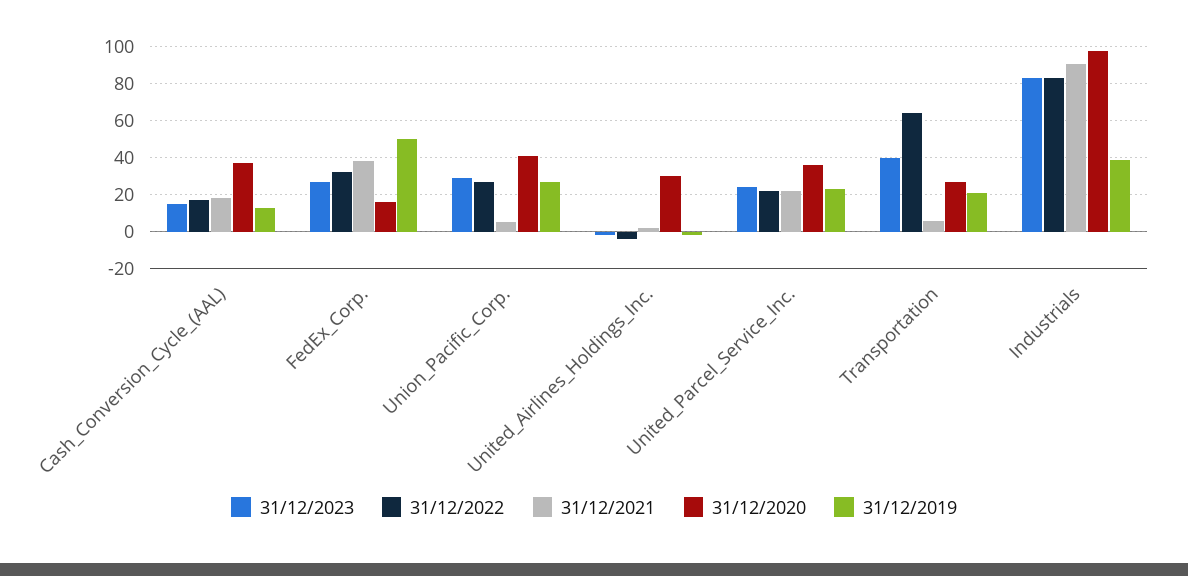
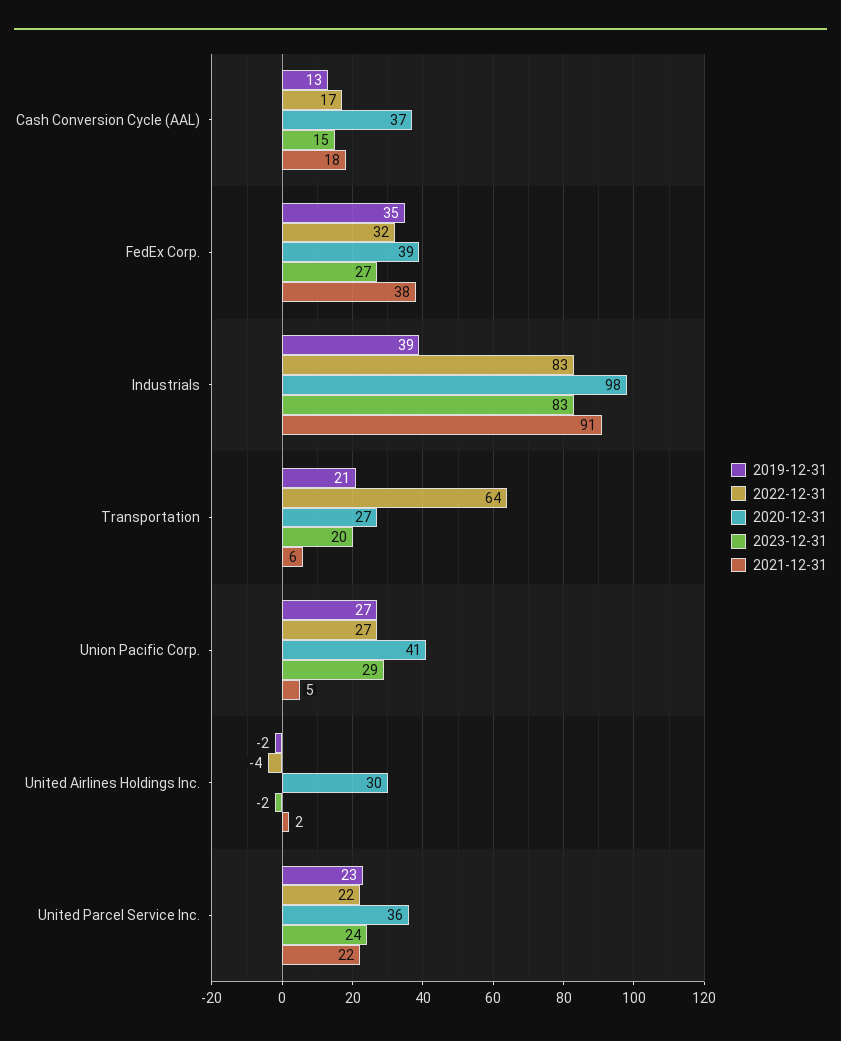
  {
    "31/12/2023": {
      "Cash_Conversion_Cycle_(AAL)": 15,
      "FedEx_Corp.": 27,
      "Union_Pacific_Corp.": 29,
      "United_Airlines_Holdings_Inc.": -2,
      "United_Parcel_Service_Inc.": 24,
-     "Transportation": 40,
+     "Transportation": 20,
      "Industrials": 83
    },
    "31/12/2022": {
      "Cash_Conversion_Cycle_(AAL)": 17,
      "FedEx_Corp.": 32,
      "Union_Pacific_Corp.": 27,
      "United_Airlines_Holdings_Inc.": -4,
      "United_Parcel_Service_Inc.": 22,
      "Transportation": 64,
      "Industrials": 83
    },
    "31/12/2021": {
      "Cash_Conversion_Cycle_(AAL)": 18,
      "FedEx_Corp.": 38,
      "Union_Pacific_Corp.": 5,
      "United_Airlines_Holdings_Inc.": 2,
      "United_Parcel_Service_Inc.": 22,
      "Transportation": 6,
      "Industrials": 91
    },
    "31/12/2020": {
      "Cash_Conversion_Cycle_(AAL)": 37,
-     "FedEx_Corp.": 15,
+     "FedEx_Corp.": 39,
      "Union_Pacific_Corp.": 41,
      "United_Airlines_Holdings_Inc.": 30,
      "United_Parcel_Service_Inc.": 36,
      "Transportation": 27,
      "Industrials": 98
    },
    "31/12/2019": {
      "Cash_Conversion_Cycle_(AAL)": 13,
-     "FedEx_Corp.": 50,
+     "FedEx_Corp.": 35,
      "Union_Pacific_Corp.": 27,
      "United_Airlines_Holdings_Inc.": -2,
      "United_Parcel_Service_Inc.": 23,
      "Transportation": 21,
      "Industrials": 39
    }
  }

